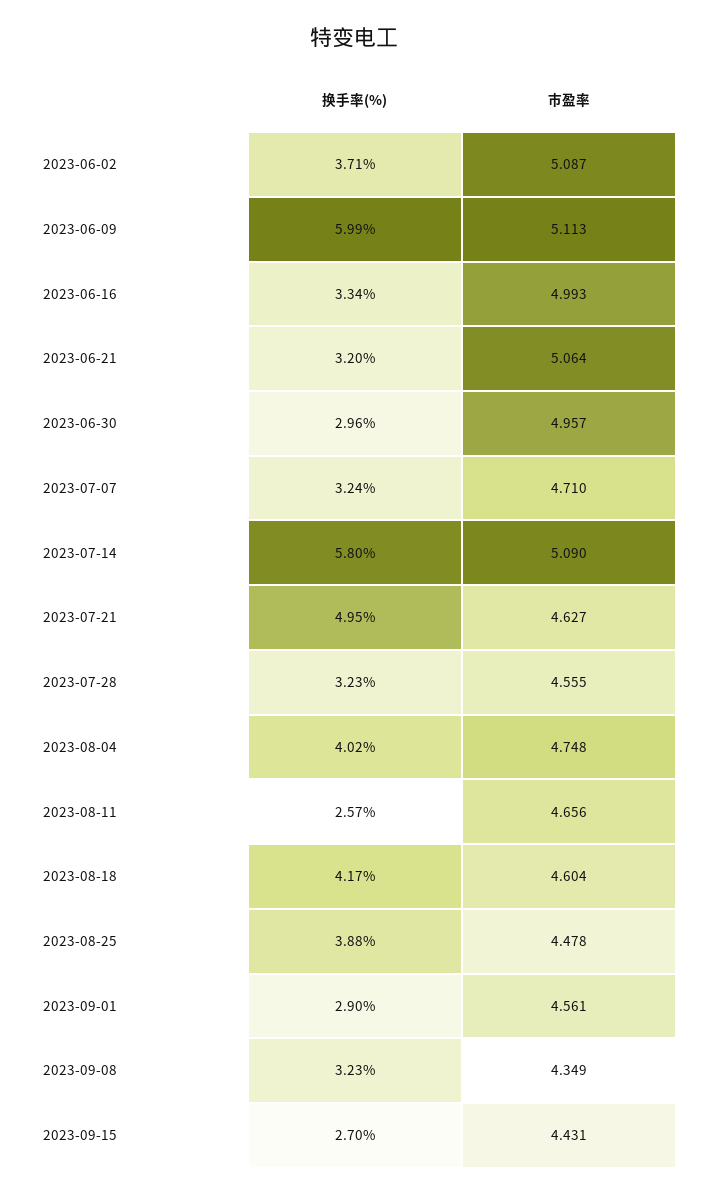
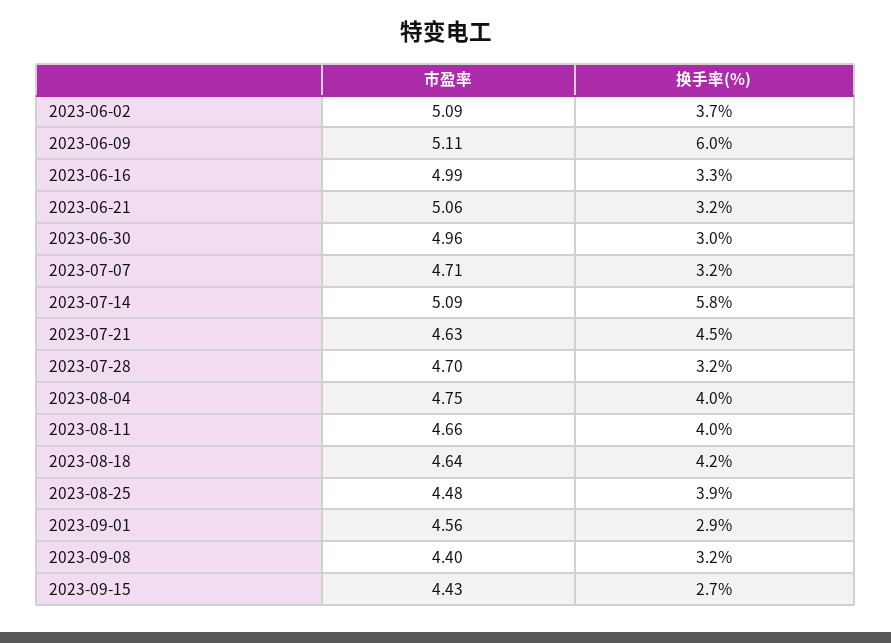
  {
    "换手率(%)": {
      "2023-06-02": 3.71,
      "2023-06-09": 5.99,
      "2023-06-16": 3.34,
      "2023-06-21": 3.2,
      "2023-06-30": 2.96,
      "2023-07-07": 3.24,
      "2023-07-14": 5.8,
-     "2023-07-21": 4.95,
+     "2023-07-21": 4.5,
      "2023-07-28": 3.23,
      "2023-08-04": 4.02,
-     "2023-08-11": 2.57,
+     "2023-08-11": 4,
      "2023-08-18": 4.17,
      "2023-08-25": 3.88,
      "2023-09-01": 2.9,
      "2023-09-08": 3.23,
      "2023-09-15": 2.7
    },
    "市盈率": {
      "2023-06-02": 5.087,
      "2023-06-09": 5.113,
      "2023-06-16": 4.993,
      "2023-06-21": 5.064,
      "2023-06-30": 4.957,
      "2023-07-07": 4.71,
      "2023-07-14": 5.09,
      "2023-07-21": 4.627,
-     "2023-07-28": 4.555,
+     "2023-07-28": 4.7,
      "2023-08-04": 4.748,
      "2023-08-11": 4.656,
-     "2023-08-18": 4.604,
+     "2023-08-18": 4.64,
      "2023-08-25": 4.478,
      "2023-09-01": 4.561,
-     "2023-09-08": 4.349,
+     "2023-09-08": 4.4,
      "2023-09-15": 4.431
    }
  }

